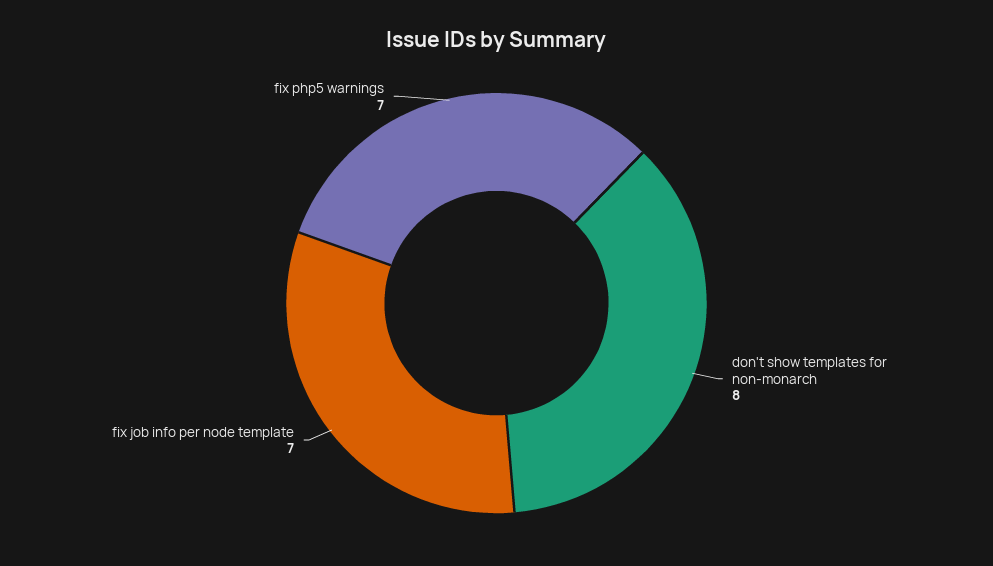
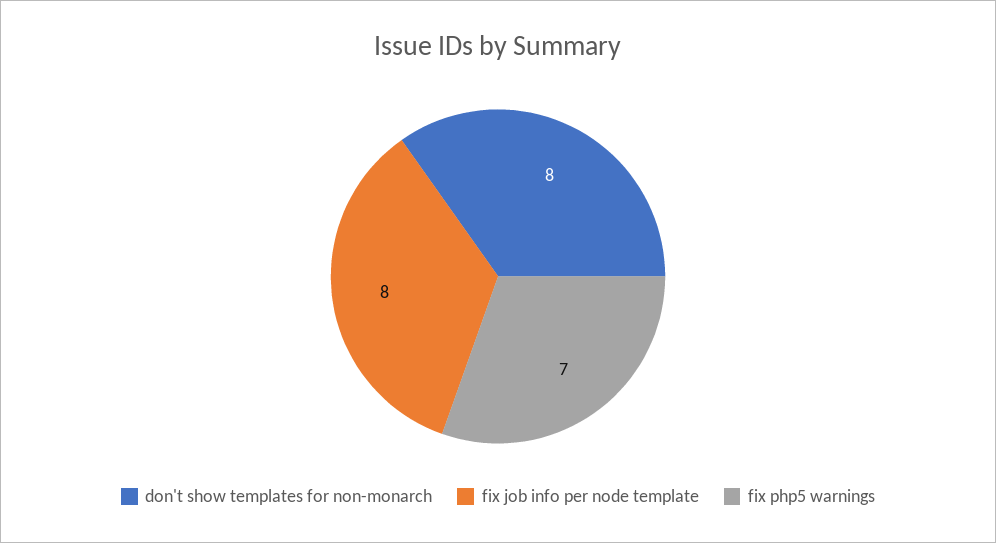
  {
    "don't show templates for non-monarch": 8,
-   "fix job info per node template": 7,
+   "fix job info per node template": 8,
    "fix php5 warnings": 7
  }

